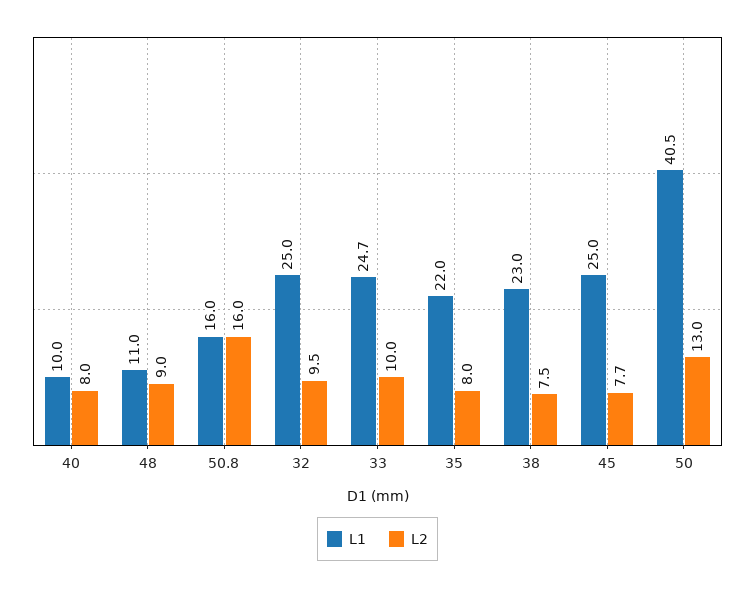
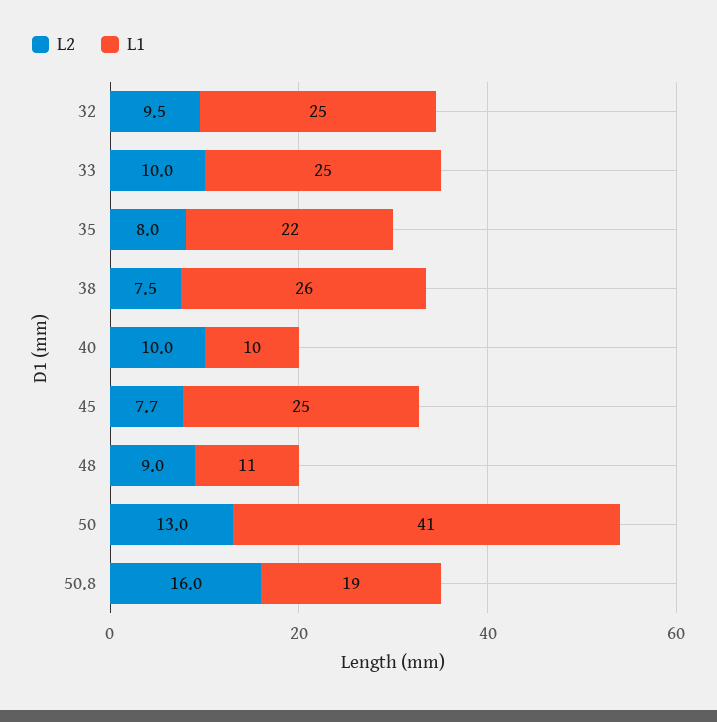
  {
    "L1": {
      "40": 10,
      "48": 11,
-     "50.8": 16,
+     "50.8": 19,
      "32": 25,
      "33": 24.7,
      "35": 22,
-     "38": 23,
+     "38": 26,
      "45": 25,
      "50": 40.5
    },
    "L2": {
-     "40": 8,
+     "40": 10,
      "48": 9,
      "50.8": 16,
      "32": 9.5,
      "33": 10,
      "35": 8,
      "38": 7.5,
      "45": 7.7,
      "50": 13
    }
  }

